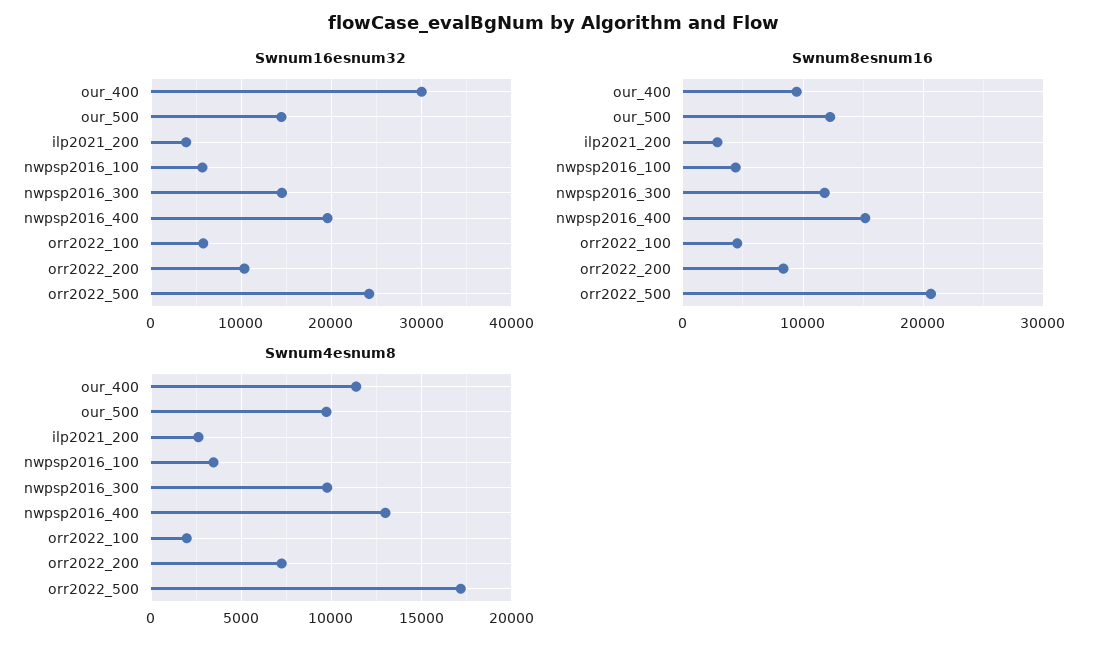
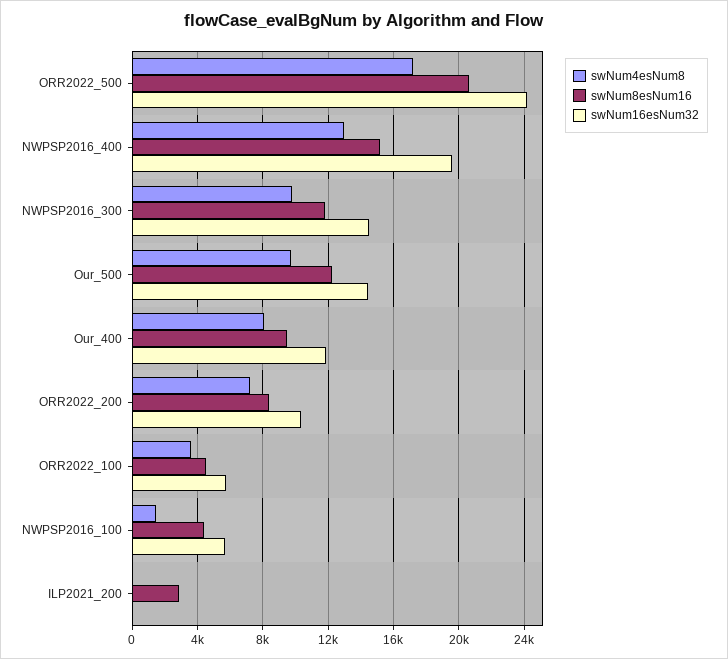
  {
    "Swnum16esnum32": {
-     "our_400": 30000,
+     "our_400": 12000,
      "our_500": 14500,
-     "ilp2021_200": 4000,
+     "ilp2021_200": 0,
      "nwpsp2016_100": 5500,
      "nwpsp2016_300": 14500,
      "nwpsp2016_400": 19500,
      "orr2022_100": 6000,
      "orr2022_200": 10500,
      "orr2022_500": 24000
    },
    "Swnum8esnum16": {
      "our_400": 9500,
      "our_500": 12500,
      "ilp2021_200": 3000,
      "nwpsp2016_100": 4500,
      "nwpsp2016_300": 12000,
      "nwpsp2016_400": 15000,
      "orr2022_100": 4500,
      "orr2022_200": 8500,
      "orr2022_500": 20500
    },
    "Swnum4esnum8": {
-     "our_400": 11500,
+     "our_400": 8000,
      "our_500": 9500,
-     "ilp2021_200": 2500,
+     "ilp2021_200": 0,
-     "nwpsp2016_100": 3500,
+     "nwpsp2016_100": 1500,
      "nwpsp2016_300": 10000,
      "nwpsp2016_400": 13000,
-     "orr2022_100": 2000,
+     "orr2022_100": 3500,
      "orr2022_200": 7000,
      "orr2022_500": 17000
    }
  }

